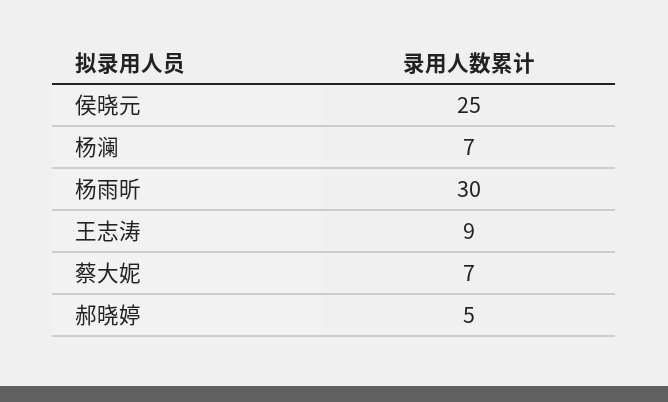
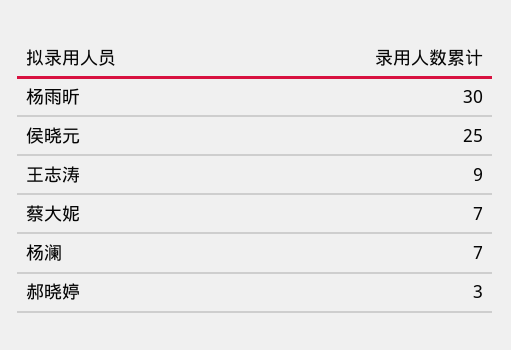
  {
    "侯晓元": 25,
    "杨澜": 7,
    "杨雨昕": 30,
    "王志涛": 9,
    "蔡大妮": 7,
-   "郝晓婷": 5
+   "郝晓婷": 3
  }

